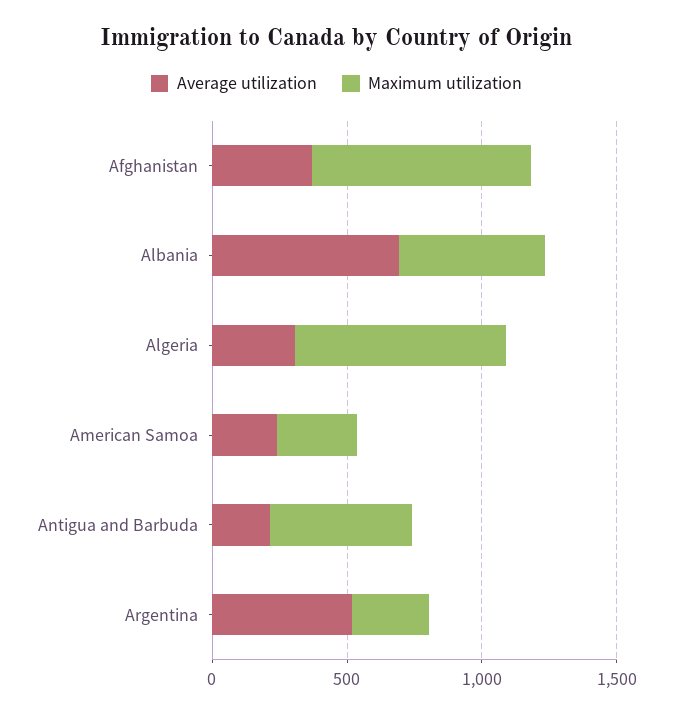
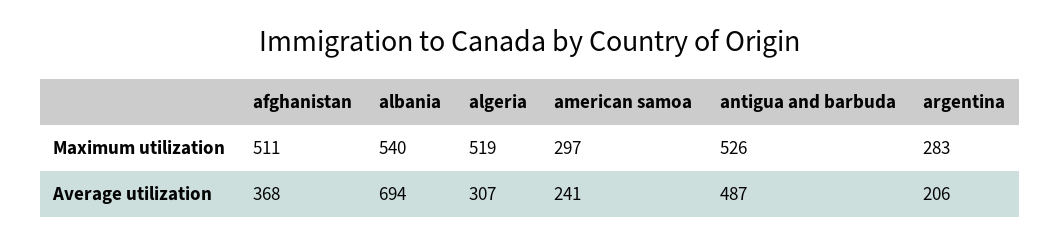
  {
    "Average utilization": {
      "Afghanistan": 368,
      "Albania": 694,
      "Algeria": 307,
      "American Samoa": 241,
-     "Antigua and Barbuda": 200,
+     "Antigua and Barbuda": 487,
-     "Argentina": 500
+     "Argentina": 206
    },
    "Maximum utilization": {
-     "Afghanistan": 800,
+     "Afghanistan": 511,
      "Albania": 540,
-     "Algeria": 800,
+     "Algeria": 519,
      "American Samoa": 297,
      "Antigua and Barbuda": 526,
      "Argentina": 283
    }
  }

